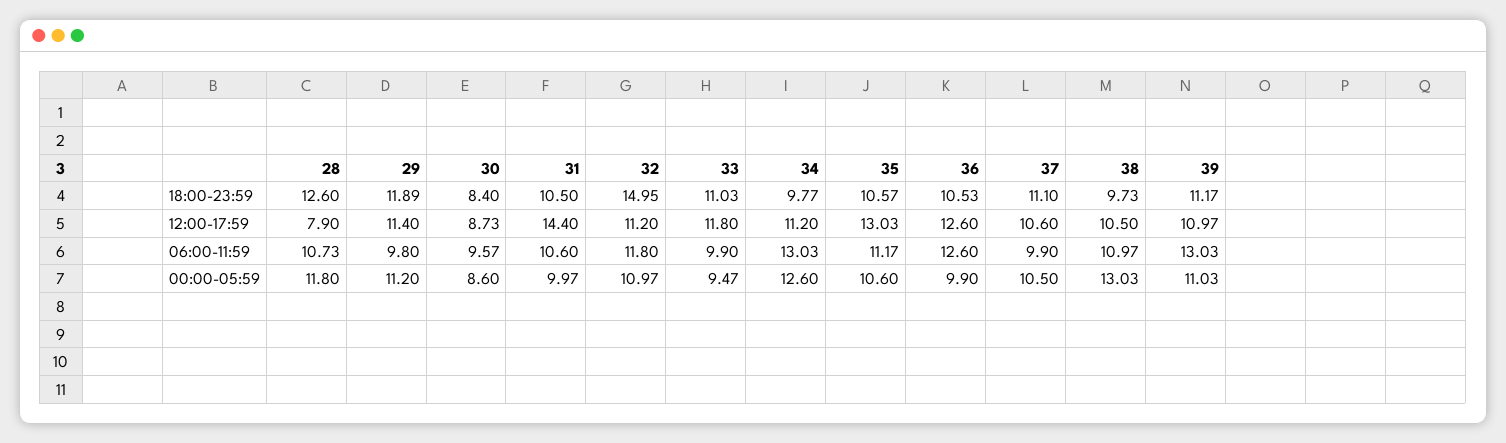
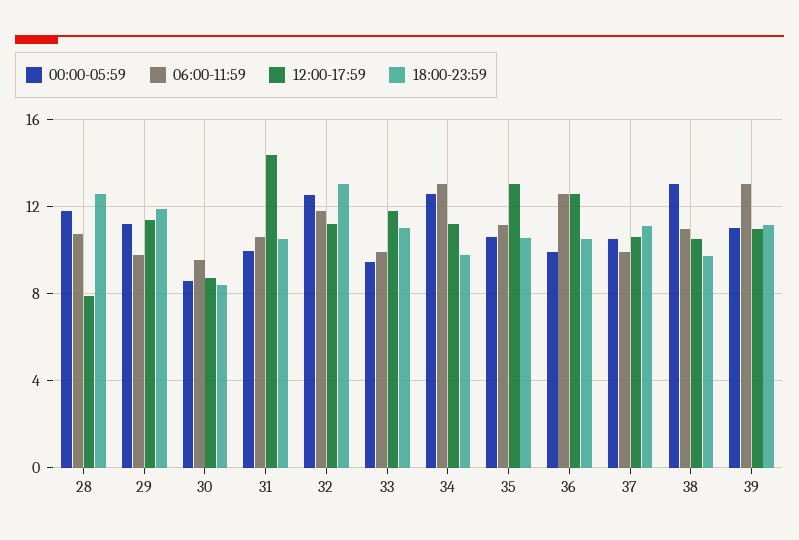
  {
    "18:00-23:59": {
      "28": 12.6,
      "29": 11.89,
      "30": 8.4,
      "31": 10.5,
-     "32": 14.95,
+     "32": 13,
      "33": 11.03,
      "34": 9.77,
      "35": 10.57,
      "36": 10.53,
      "37": 11.1,
      "38": 9.73,
      "39": 11.17
    },
    "12:00-17:59": {
      "28": 7.9,
      "29": 11.4,
      "30": 8.73,
      "31": 14.4,
      "32": 11.2,
      "33": 11.8,
      "34": 11.2,
      "35": 13.03,
      "36": 12.6,
      "37": 10.6,
      "38": 10.5,
      "39": 10.97
    },
    "06:00-11:59": {
      "28": 10.73,
      "29": 9.8,
      "30": 9.57,
      "31": 10.6,
      "32": 11.8,
      "33": 9.9,
      "34": 13.03,
      "35": 11.17,
      "36": 12.6,
      "37": 9.9,
      "38": 10.97,
      "39": 13.03
    },
    "00:00-05:59": {
      "28": 11.8,
      "29": 11.2,
      "30": 8.6,
      "31": 9.97,
-     "32": 10.97,
+     "32": 12.5,
      "33": 9.47,
      "34": 12.6,
      "35": 10.6,
      "36": 9.9,
      "37": 10.5,
      "38": 13.03,
      "39": 11.03
    }
  }

